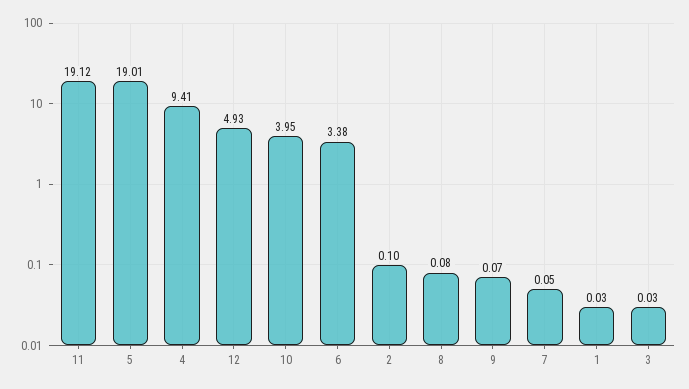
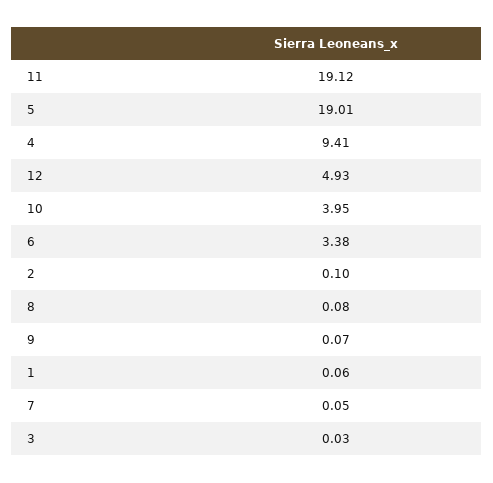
  {
    "11": 19.12,
    "5": 19.01,
    "4": 9.41,
    "12": 4.93,
    "10": 3.95,
    "6": 3.38,
    "2": 0.1,
    "8": 0.08,
    "9": 0.07,
    "7": 0.05,
-   "1": 0.03,
+   "1": 0.06,
    "3": 0.03
  }

